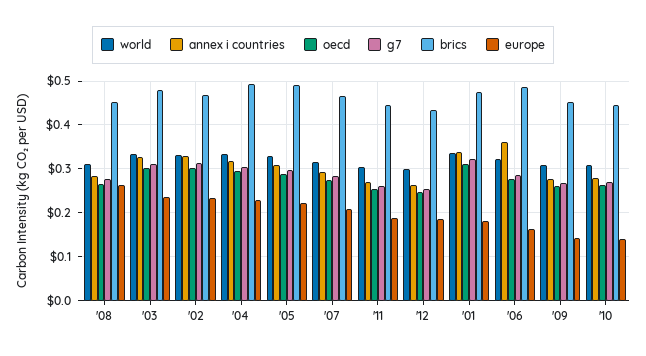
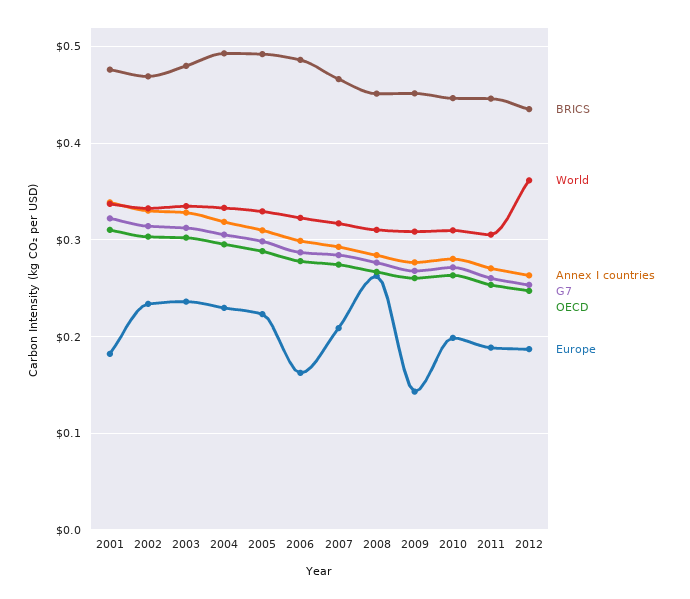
  {
    "world": {
      "'08": 0.31,
      "'03": 0.33,
      "'02": 0.33,
      "'04": 0.33,
      "'05": 0.33,
      "'07": 0.32,
      "'11": 0.31,
-     "'12": 0.3,
+     "'12": 0.36,
      "'01": 0.34,
      "'06": 0.32,
      "'09": 0.31,
      "'10": 0.31
    },
    "annex i countries": {
      "'08": 0.28,
      "'03": 0.33,
      "'02": 0.33,
      "'04": 0.32,
      "'05": 0.31,
      "'07": 0.29,
      "'11": 0.27,
      "'12": 0.26,
      "'01": 0.34,
-     "'06": 0.36,
+     "'06": 0.3,
      "'09": 0.28,
      "'10": 0.28
    },
    "oecd": {
      "'08": 0.27,
      "'03": 0.3,
      "'02": 0.3,
      "'04": 0.3,
      "'05": 0.29,
      "'07": 0.27,
      "'11": 0.25,
      "'12": 0.25,
      "'01": 0.31,
      "'06": 0.28,
      "'09": 0.26,
      "'10": 0.26
    },
    "g7": {
      "'08": 0.28,
      "'03": 0.31,
      "'02": 0.31,
      "'04": 0.31,
      "'05": 0.3,
      "'07": 0.28,
      "'11": 0.26,
      "'12": 0.25,
      "'01": 0.32,
      "'06": 0.29,
      "'09": 0.27,
      "'10": 0.27
    },
    "brics": {
      "'08": 0.45,
      "'03": 0.48,
      "'02": 0.47,
      "'04": 0.49,
      "'05": 0.49,
      "'07": 0.47,
      "'11": 0.45,
      "'12": 0.44,
      "'01": 0.48,
      "'06": 0.49,
      "'09": 0.45,
      "'10": 0.45
    },
    "europe": {
      "'08": 0.26,
      "'03": 0.24,
      "'02": 0.23,
      "'04": 0.23,
      "'05": 0.22,
      "'07": 0.21,
      "'11": 0.19,
      "'12": 0.19,
      "'01": 0.18,
      "'06": 0.16,
      "'09": 0.14,
-     "'10": 0.14
+     "'10": 0.2
    }
  }

